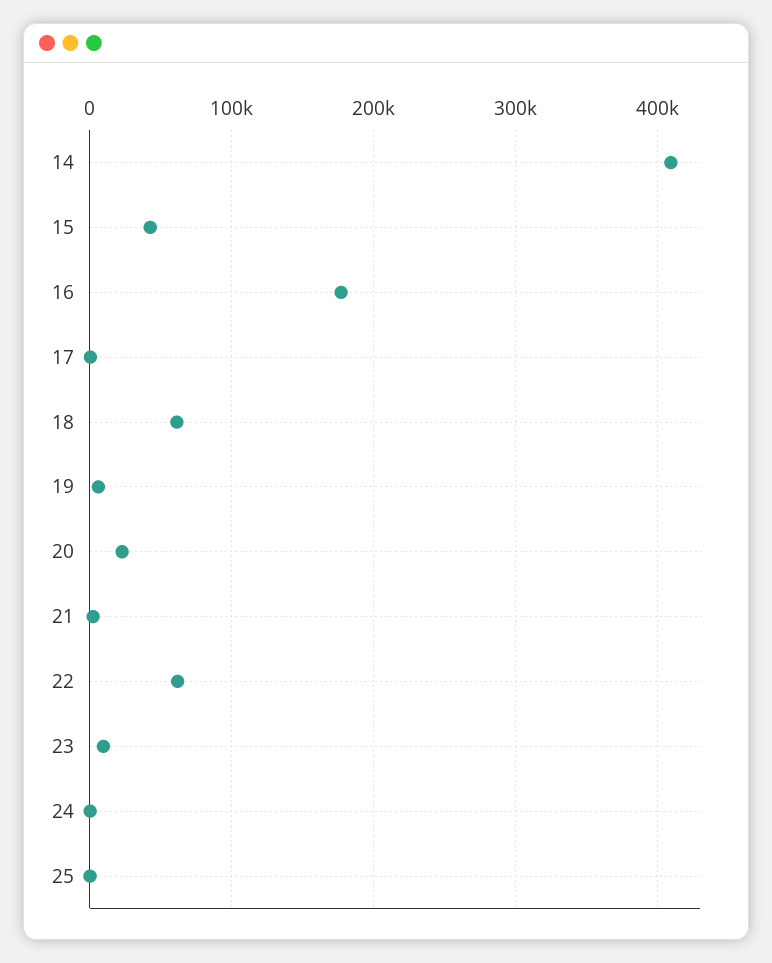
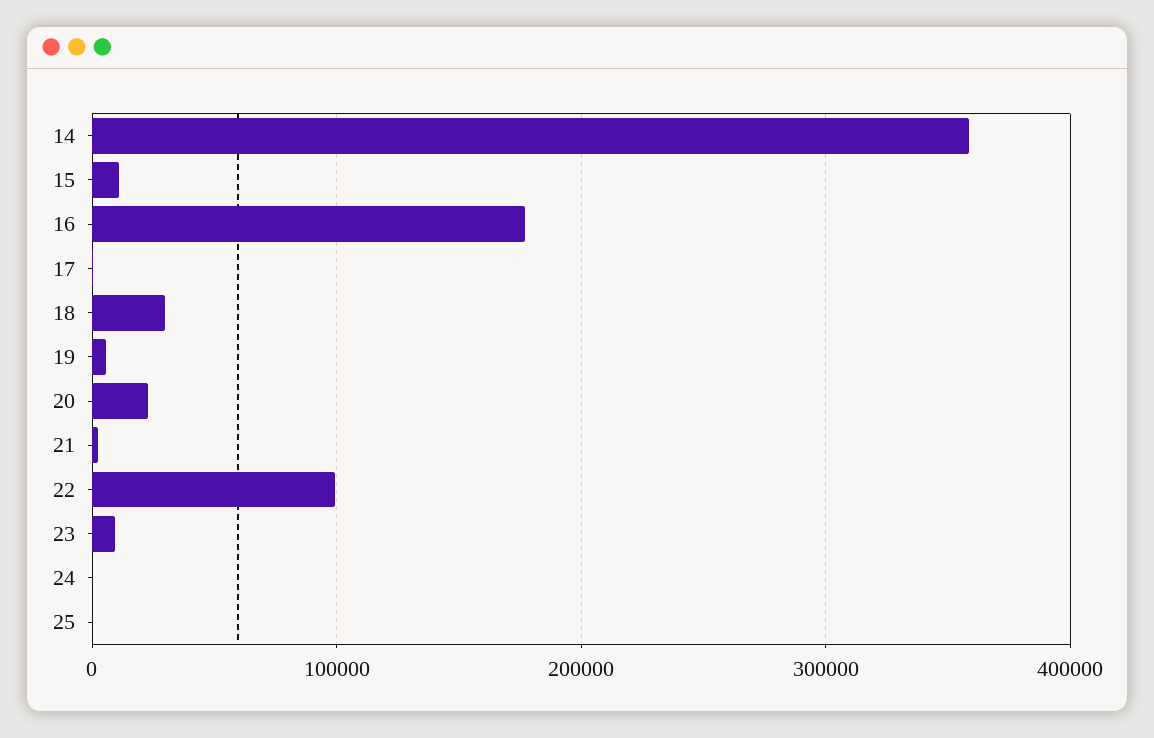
  {
-   "14": 410000,
+   "14": 360000,
-   "15": 40000,
+   "15": 10000,
    "16": 180000,
    "17": 0,
-   "18": 60000,
+   "18": 30000,
    "19": 10000,
    "20": 20000,
    "21": 0,
-   "22": 60000,
+   "22": 100000,
    "23": 10000,
    "24": 0,
    "25": 0
  }

